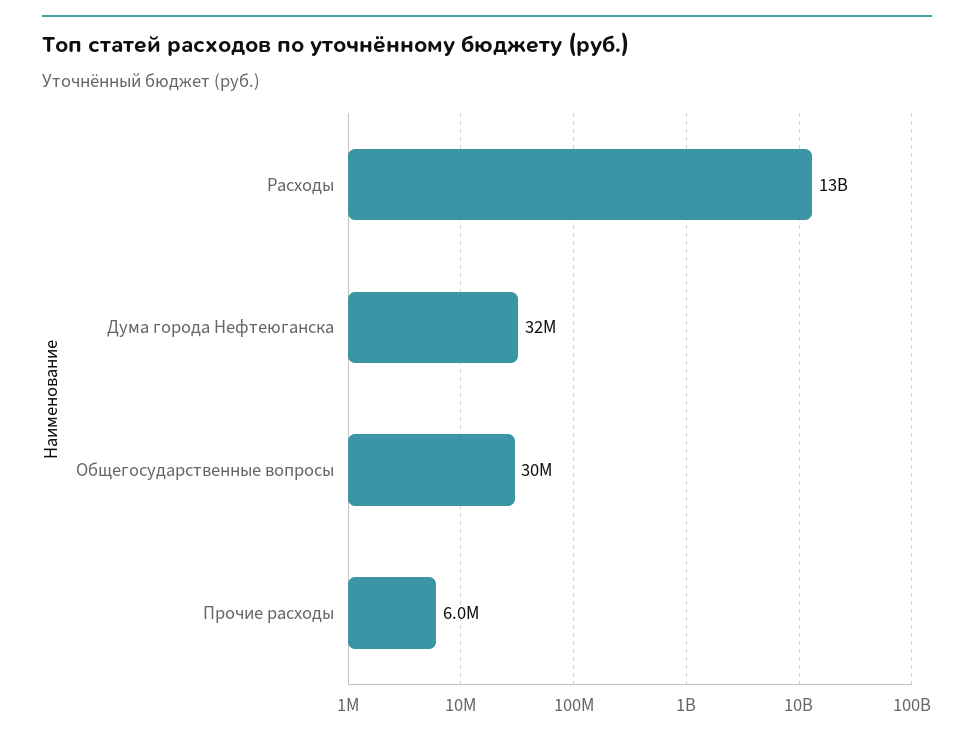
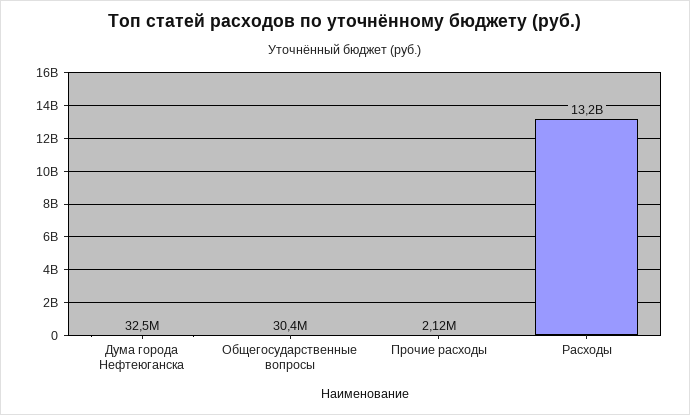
  {
    "Расходы": 13200000000,
    "Дума города Нефтеюганска": 32500000,
    "Общегосударственные вопросы": 30400000,
-   "Прочие расходы": 6000000
+   "Прочие расходы": 2120000
  }

